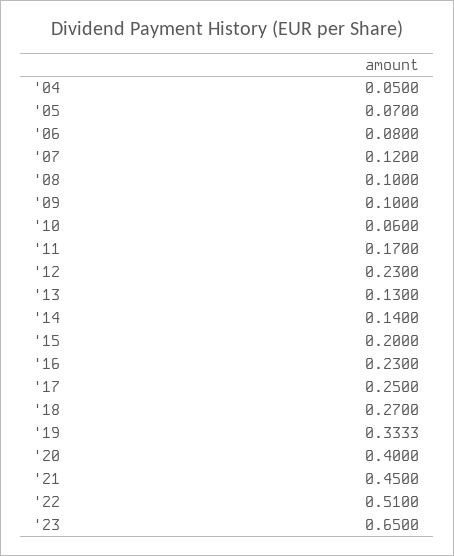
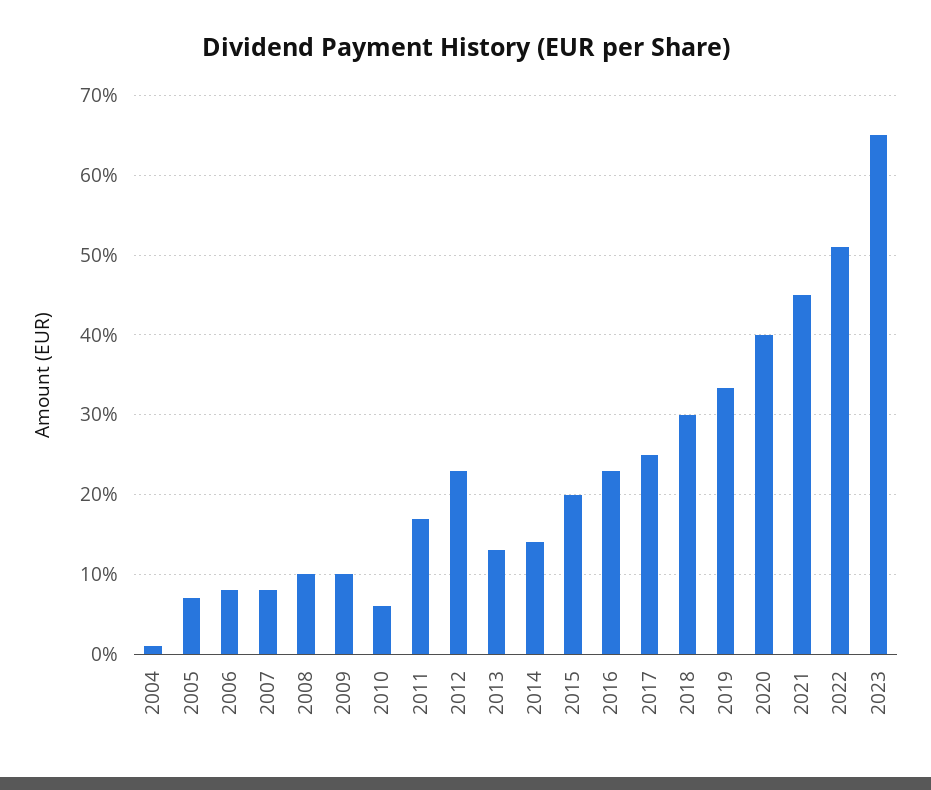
  {
-   "'04": 0.05,
+   "'04": 0.01,
    "'05": 0.07,
    "'06": 0.08,
-   "'07": 0.12,
+   "'07": 0.08,
    "'08": 0.1,
    "'09": 0.1,
    "'10": 0.06,
    "'11": 0.17,
    "'12": 0.23,
    "'13": 0.13,
    "'14": 0.14,
    "'15": 0.2,
    "'16": 0.23,
    "'17": 0.25,
-   "'18": 0.27,
+   "'18": 0.3,
    "'19": 0.3333,
    "'20": 0.4,
    "'21": 0.45,
    "'22": 0.51,
    "'23": 0.65
  }

